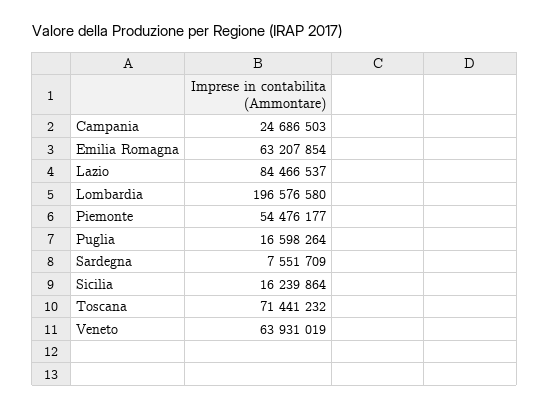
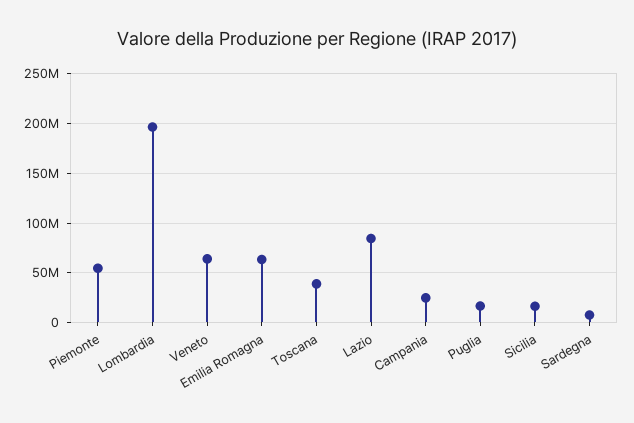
  {
    "Campania": 24686503,
    "Emilia Romagna": 63207854,
    "Lazio": 84466537,
    "Lombardia": 196576580,
    "Piemonte": 54476177,
    "Puglia": 16598264,
    "Sardegna": 7551709,
    "Sicilia": 16239864,
-   "Toscana": 71441232,
+   "Toscana": 40000000,
    "Veneto": 63931019
  }

